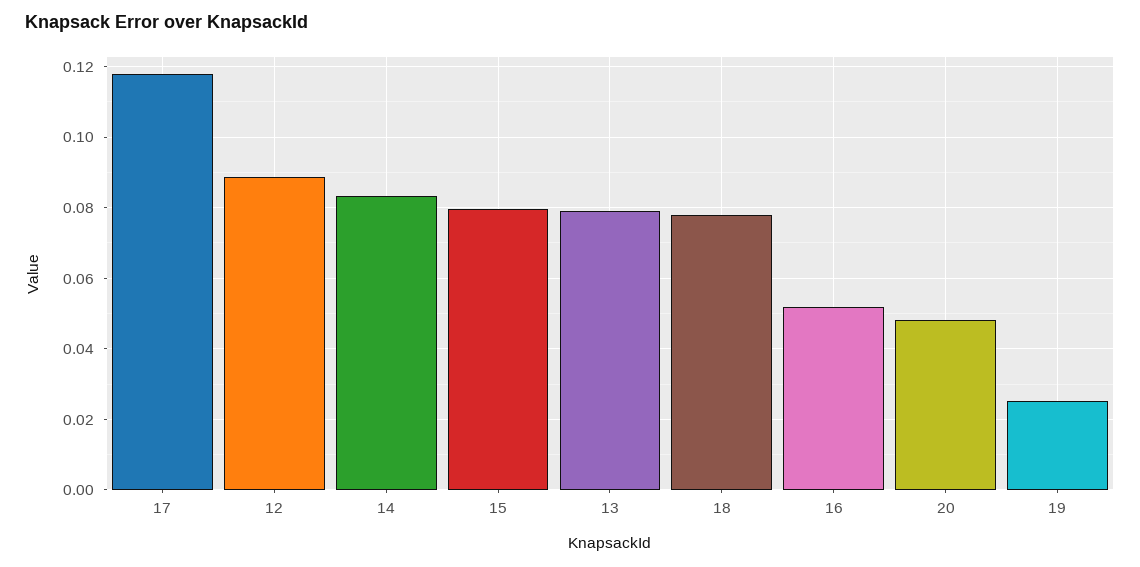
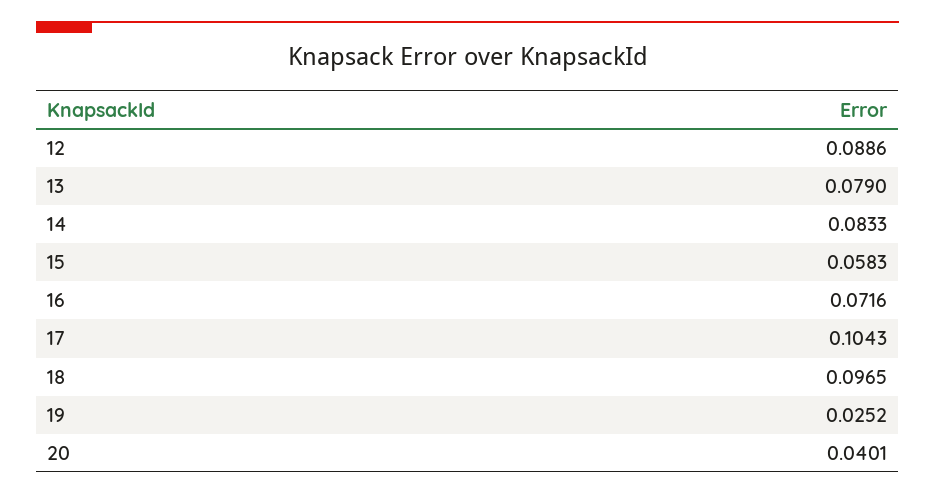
  {
-   "17": 0.118,
+   "17": 0.1043,
    "12": 0.0886,
    "14": 0.0833,
-   "15": 0.08,
+   "15": 0.0583,
    "13": 0.079,
-   "18": 0.078,
+   "18": 0.0965,
-   "16": 0.052,
+   "16": 0.0716,
-   "20": 0.048,
+   "20": 0.0401,
    "19": 0.0252
  }

